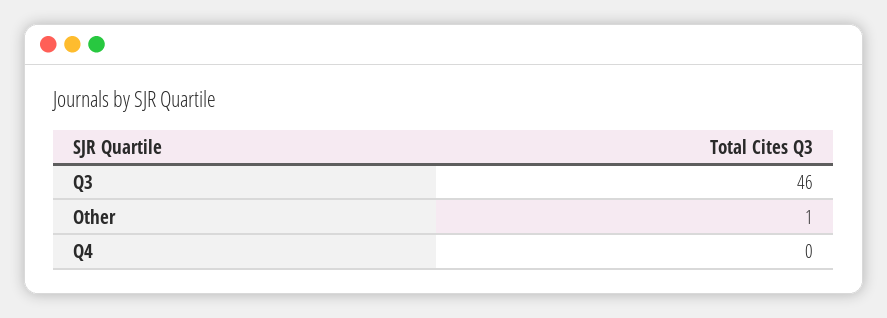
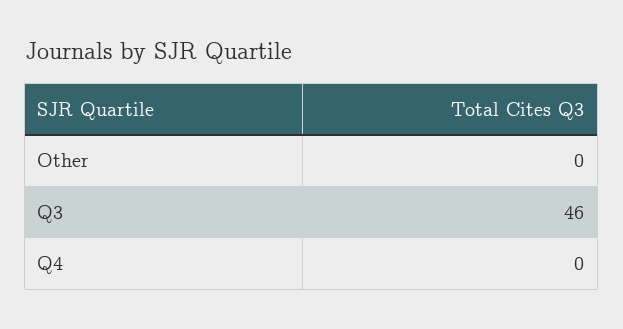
  {
    "Q3": 46,
-   "Other": 1,
+   "Other": 0,
    "Q4": 0
  }

